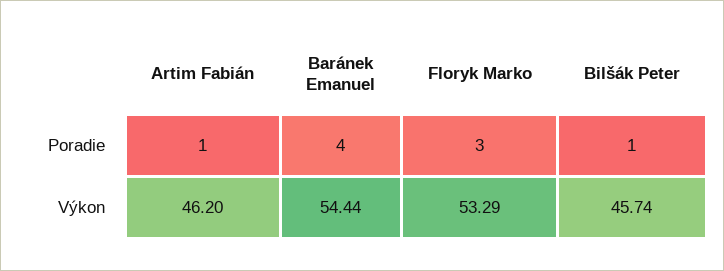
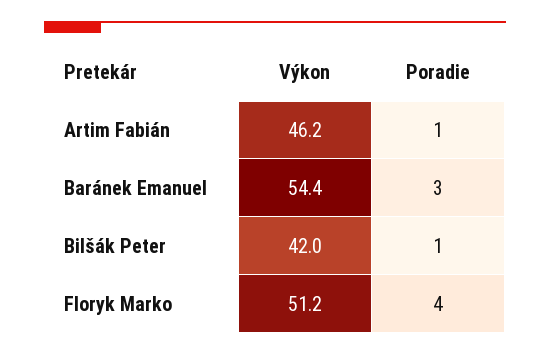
  {
    "Artim Fabián": {
      "Poradie": 1,
      "Výkon": 46.2
    },
    "Baránek Emanuel": {
-     "Poradie": 4,
+     "Poradie": 3,
      "Výkon": 54.44
    },
    "Floryk Marko": {
-     "Poradie": 3,
+     "Poradie": 4,
-     "Výkon": 53.29
+     "Výkon": 51.2
    },
    "Bilšák Peter": {
      "Poradie": 1,
-     "Výkon": 45.74
+     "Výkon": 42
    }
  }

